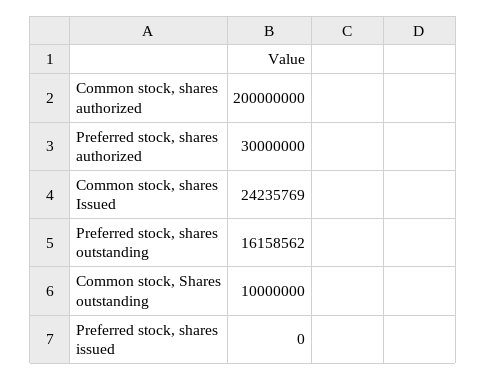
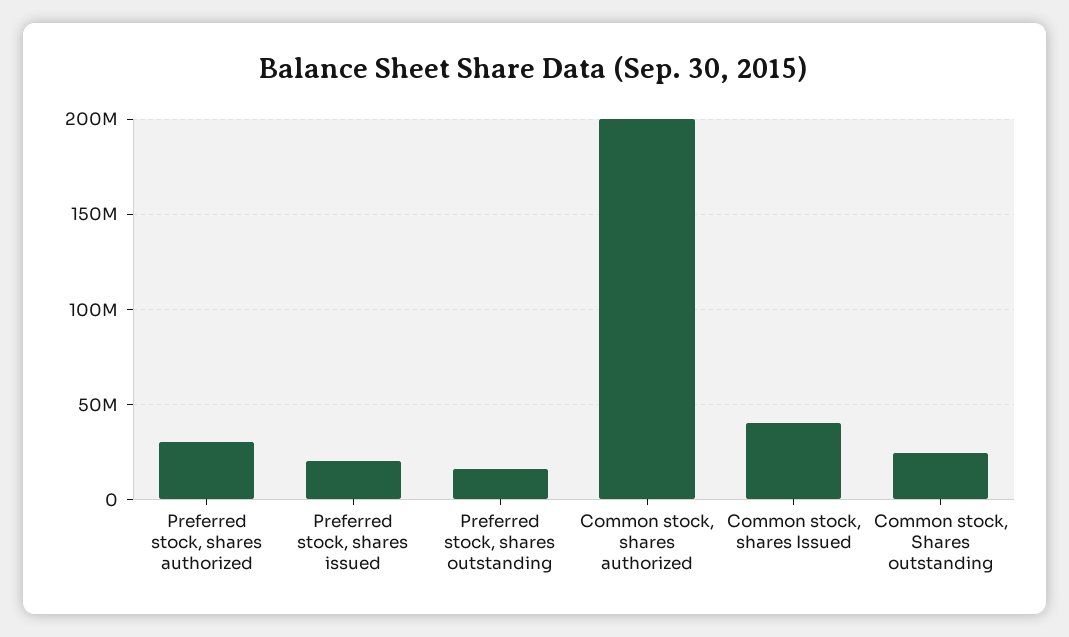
  {
    "Common stock, shares authorized": 200000000,
    "Preferred stock, shares authorized": 30000000,
-   "Common stock, shares Issued": 24235769,
+   "Common stock, shares Issued": 40000000,
    "Preferred stock, shares outstanding": 16158562,
-   "Common stock, Shares outstanding": 10000000,
+   "Common stock, Shares outstanding": 25000000,
-   "Preferred stock, shares issued": 0
+   "Preferred stock, shares issued": 20000000
  }

